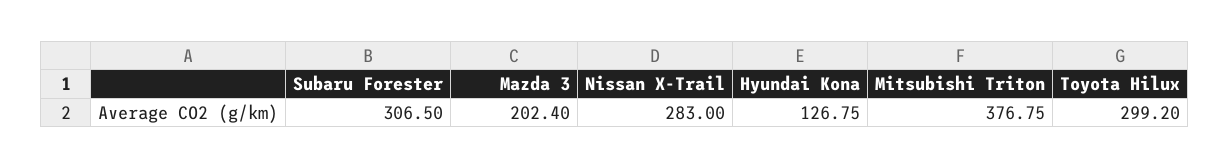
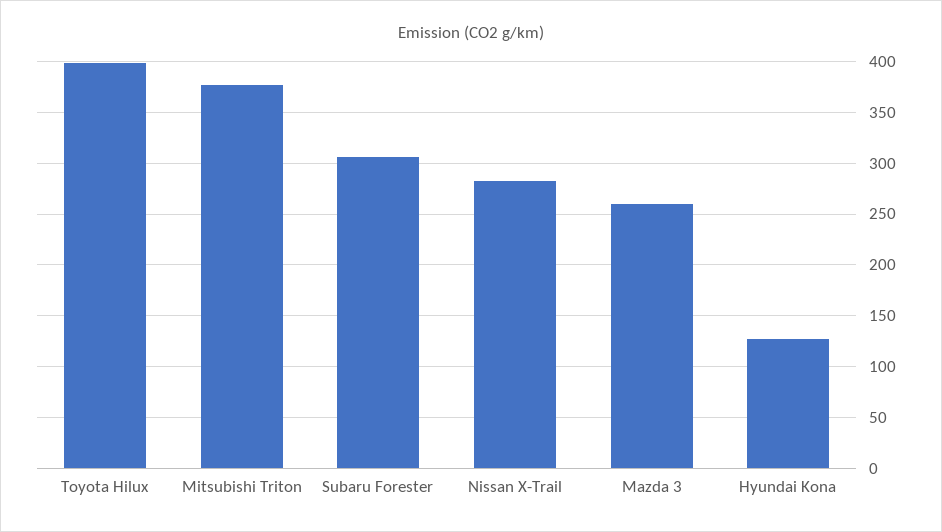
  {
    "Subaru Forester": 306.5,
-   "Mazda 3": 202.4,
+   "Mazda 3": 260,
    "Nissan X-Trail": 283,
    "Hyundai Kona": 126.75,
    "Mitsubishi Triton": 376.75,
-   "Toyota Hilux": 299.2
+   "Toyota Hilux": 400
  }

